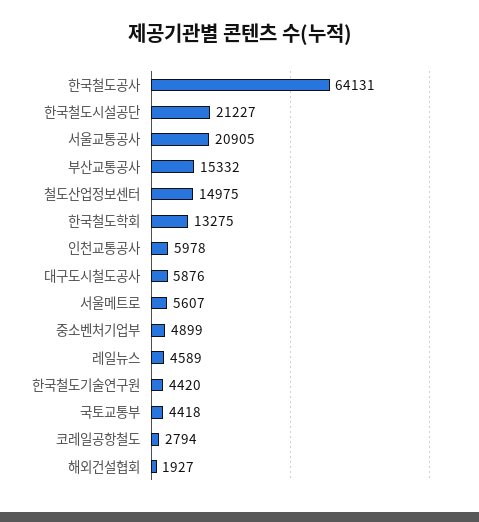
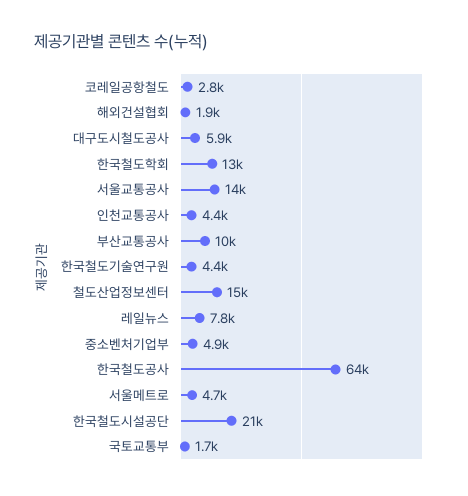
  {
    "한국철도공사": 64131,
    "한국철도시설공단": 21227,
-   "서울교통공사": 20905,
+   "서울교통공사": 14000,
-   "부산교통공사": 15332,
+   "부산교통공사": 10000,
    "철도산업정보센터": 14975,
    "한국철도학회": 13275,
-   "인천교통공사": 5978,
+   "인천교통공사": 4400,
    "대구도시철도공사": 5876,
-   "서울메트로": 5607,
+   "서울메트로": 4700,
    "중소벤처기업부": 4899,
-   "레일뉴스": 4589,
+   "레일뉴스": 7800,
    "한국철도기술연구원": 4420,
-   "국토교통부": 4418,
+   "국토교통부": 1700,
    "코레일공항철도": 2794,
    "해외건설협회": 1927
  }

